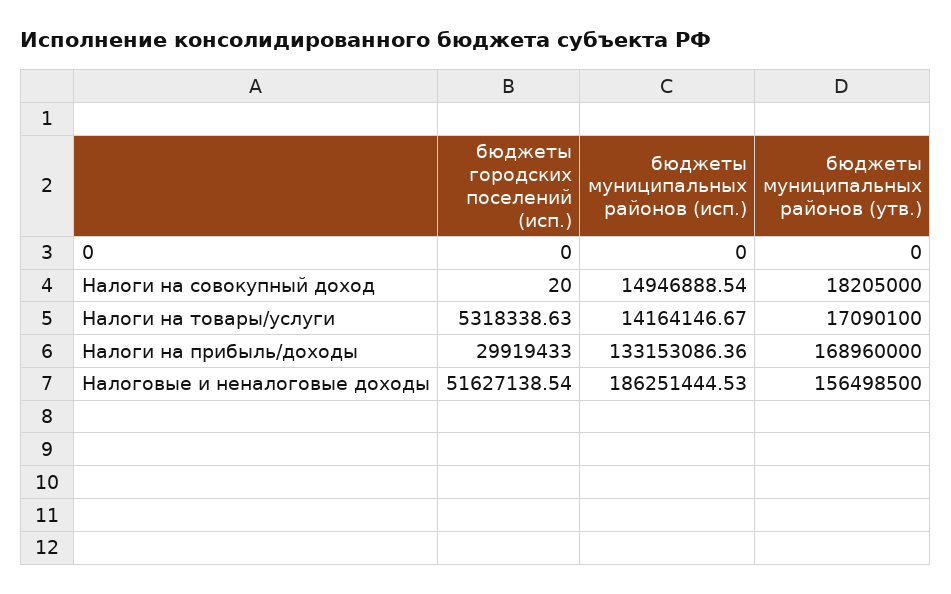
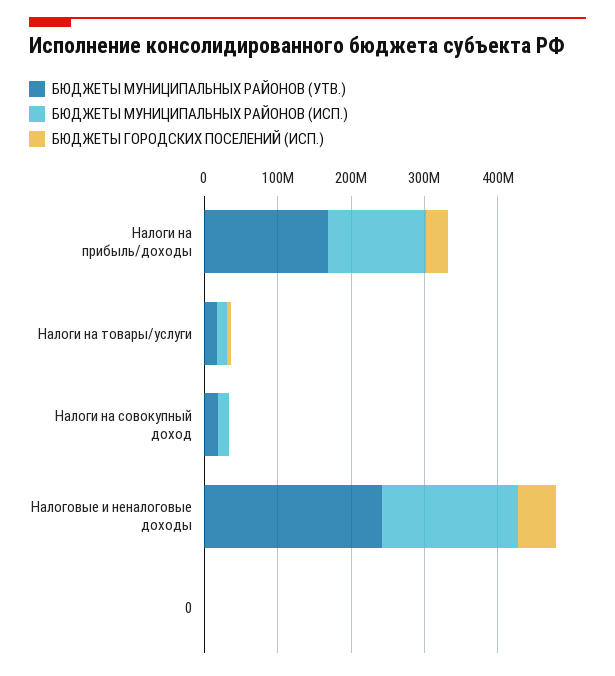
  {
    "бюджеты городских поселений (исп.)": {
      "0": 0,
      "Налоги на совокупный доход": 20,
      "Налоги на товары/услуги": 5318338.63,
      "Налоги на прибыль/доходы": 29919433,
      "Налоговые и неналоговые доходы": 51627138.54
    },
    "бюджеты муниципальных районов (исп.)": {
      "0": 0,
      "Налоги на совокупный доход": 14946888.54,
      "Налоги на товары/услуги": 14164146.67,
      "Налоги на прибыль/доходы": 133153086.36,
      "Налоговые и неналоговые доходы": 186251444.53
    },
    "бюджеты муниципальных районов (утв.)": {
      "0": 0,
      "Налоги на совокупный доход": 18205000,
      "Налоги на товары/услуги": 17090100,
      "Налоги на прибыль/доходы": 168960000,
-     "Налоговые и неналоговые доходы": 156498500
+     "Налоговые и неналоговые доходы": 240000000
    }
  }

